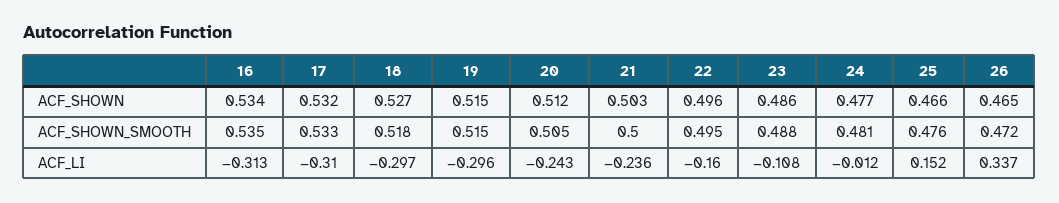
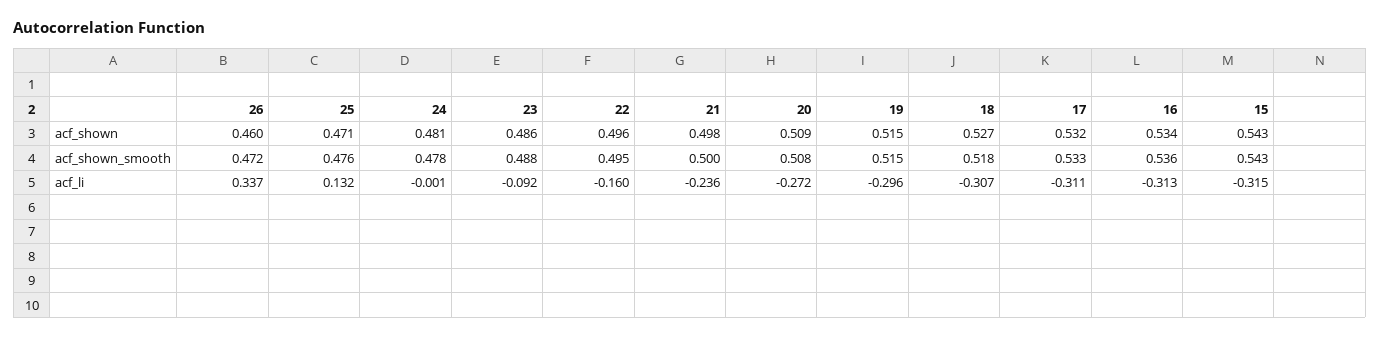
  {
    "16": {
      "ACF_SHOWN": 0.534,
-     "ACF_SHOWN_SMOOTH": 0.535,
+     "ACF_SHOWN_SMOOTH": 0.536,
      "ACF_LI": -0.313
    },
    "17": {
      "ACF_SHOWN": 0.532,
      "ACF_SHOWN_SMOOTH": 0.533,
-     "ACF_LI": -0.31
+     "ACF_LI": -0.311
    },
    "18": {
      "ACF_SHOWN": 0.527,
      "ACF_SHOWN_SMOOTH": 0.518,
-     "ACF_LI": -0.297
+     "ACF_LI": -0.307
    },
    "19": {
      "ACF_SHOWN": 0.515,
      "ACF_SHOWN_SMOOTH": 0.515,
      "ACF_LI": -0.296
    },
    "20": {
-     "ACF_SHOWN": 0.512,
+     "ACF_SHOWN": 0.509,
-     "ACF_SHOWN_SMOOTH": 0.505,
+     "ACF_SHOWN_SMOOTH": 0.508,
-     "ACF_LI": -0.243
+     "ACF_LI": -0.272
    },
    "21": {
-     "ACF_SHOWN": 0.503,
+     "ACF_SHOWN": 0.498,
      "ACF_SHOWN_SMOOTH": 0.5,
      "ACF_LI": -0.236
    },
    "22": {
      "ACF_SHOWN": 0.496,
      "ACF_SHOWN_SMOOTH": 0.495,
      "ACF_LI": -0.16
    },
    "23": {
      "ACF_SHOWN": 0.486,
      "ACF_SHOWN_SMOOTH": 0.488,
-     "ACF_LI": -0.108
+     "ACF_LI": -0.092
    },
    "24": {
-     "ACF_SHOWN": 0.477,
+     "ACF_SHOWN": 0.481,
-     "ACF_SHOWN_SMOOTH": 0.481,
+     "ACF_SHOWN_SMOOTH": 0.478,
-     "ACF_LI": -0.012
+     "ACF_LI": -0.001
    },
    "25": {
-     "ACF_SHOWN": 0.466,
+     "ACF_SHOWN": 0.471,
      "ACF_SHOWN_SMOOTH": 0.476,
-     "ACF_LI": 0.152
+     "ACF_LI": 0.132
    },
    "26": {
-     "ACF_SHOWN": 0.465,
+     "ACF_SHOWN": 0.46,
      "ACF_SHOWN_SMOOTH": 0.472,
      "ACF_LI": 0.337
-   }
+   },
+   "15": {
+     "ACF_SHOWN": 0.543,
+     "ACF_SHOWN_SMOOTH": 0.543,
+     "ACF_LI": -0.315
+   }
  }

